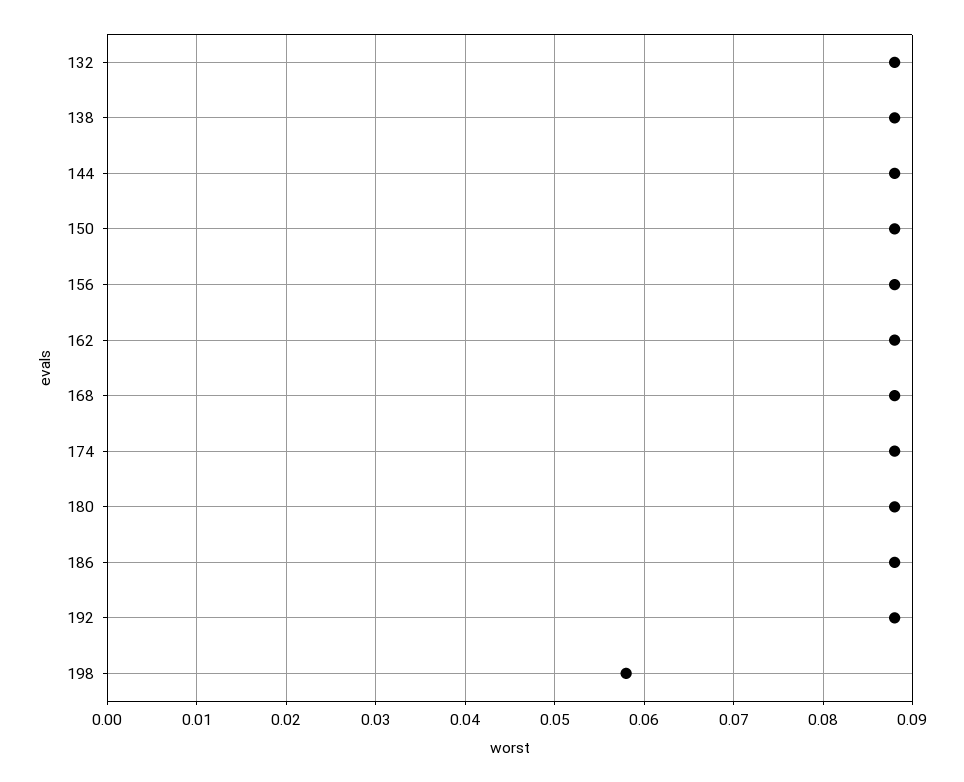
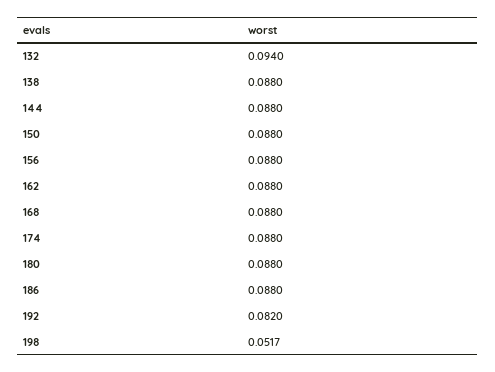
  {
-   "132": 0.088,
+   "132": 0.094,
    "138": 0.088,
    "144": 0.088,
    "150": 0.088,
    "156": 0.088,
    "162": 0.088,
    "168": 0.088,
    "174": 0.088,
    "180": 0.088,
    "186": 0.088,
-   "192": 0.088,
+   "192": 0.082,
-   "198": 0.058
+   "198": 0.0517
  }

